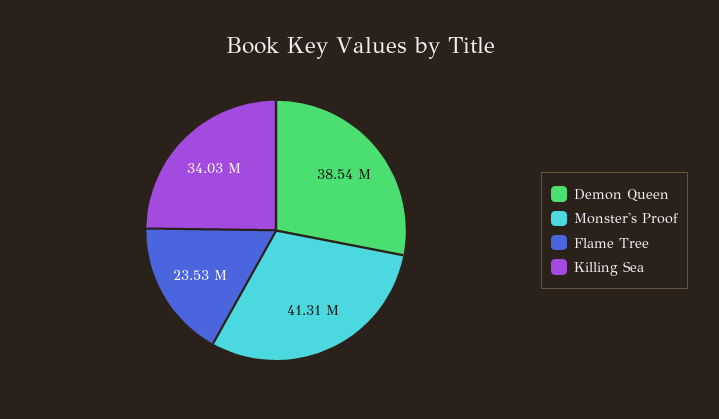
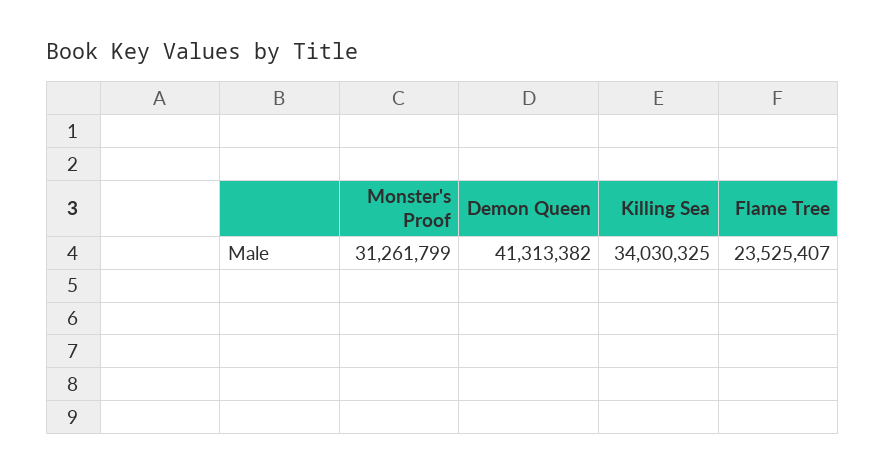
  {
-   "Demon Queen": 38540000,
+   "Demon Queen": 41313382,
-   "Monster's Proof": 41310000,
+   "Monster's Proof": 31261799,
    "Flame Tree": 23525407,
    "Killing Sea": 34030325
  }

